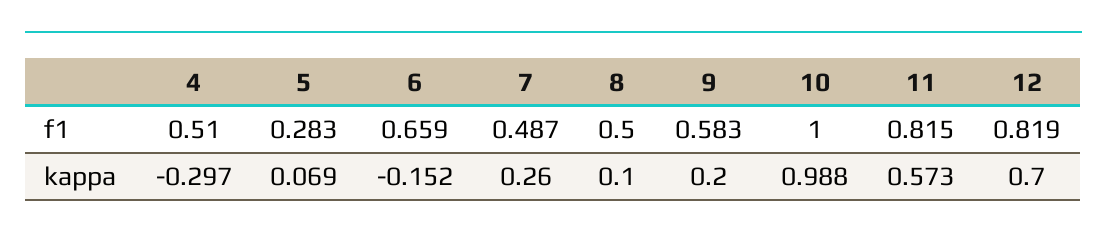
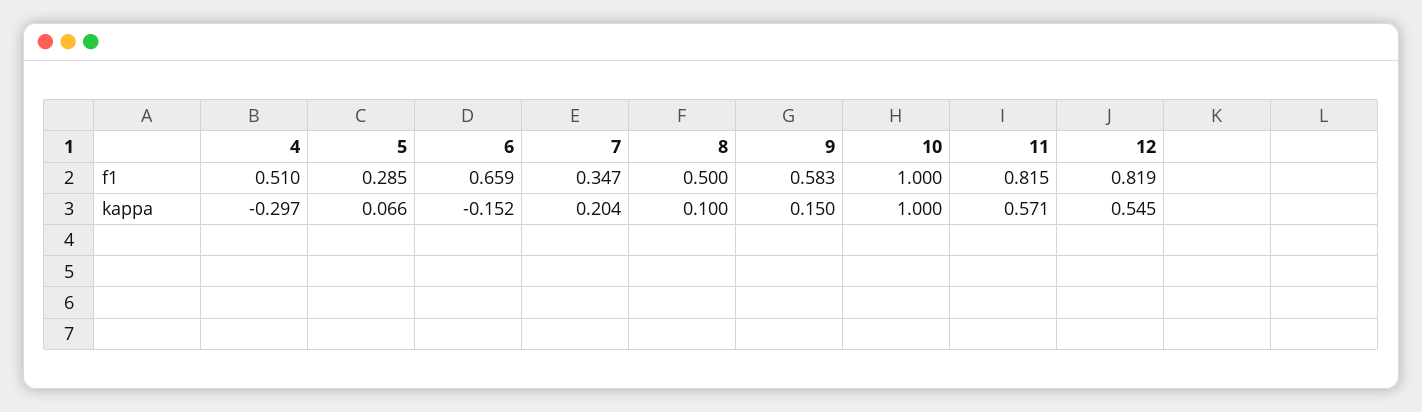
  {
    "4": {
      "f1": 0.51,
      "kappa": -0.297
    },
    "5": {
-     "f1": 0.283,
+     "f1": 0.285,
-     "kappa": 0.069
+     "kappa": 0.066
    },
    "6": {
      "f1": 0.659,
      "kappa": -0.152
    },
    "7": {
-     "f1": 0.487,
+     "f1": 0.347,
-     "kappa": 0.26
+     "kappa": 0.204
    },
    "8": {
      "f1": 0.5,
      "kappa": 0.1
    },
    "9": {
      "f1": 0.583,
-     "kappa": 0.2
+     "kappa": 0.15
    },
    "10": {
      "f1": 1,
-     "kappa": 0.988
+     "kappa": 1
    },
    "11": {
      "f1": 0.815,
-     "kappa": 0.573
+     "kappa": 0.571
    },
    "12": {
      "f1": 0.819,
-     "kappa": 0.7
+     "kappa": 0.545
    }
  }

